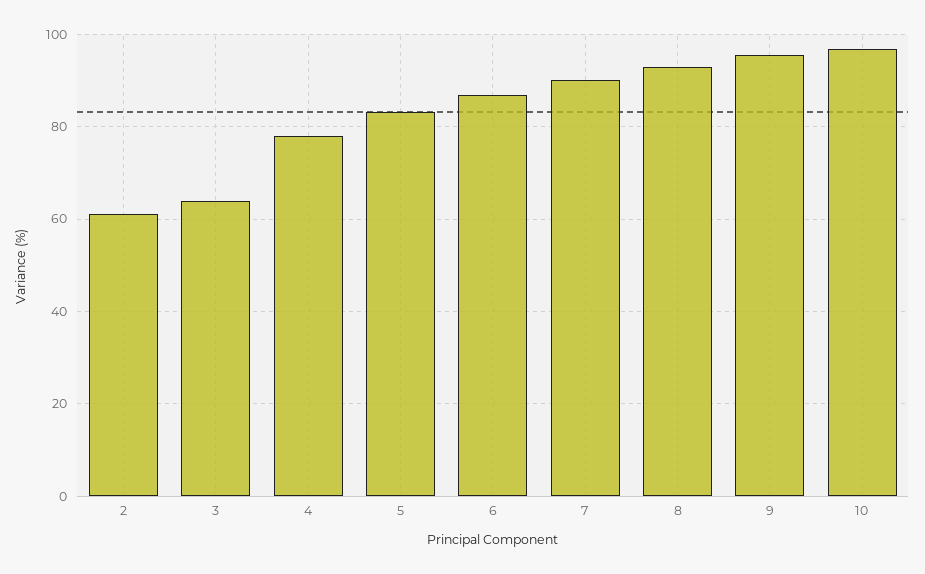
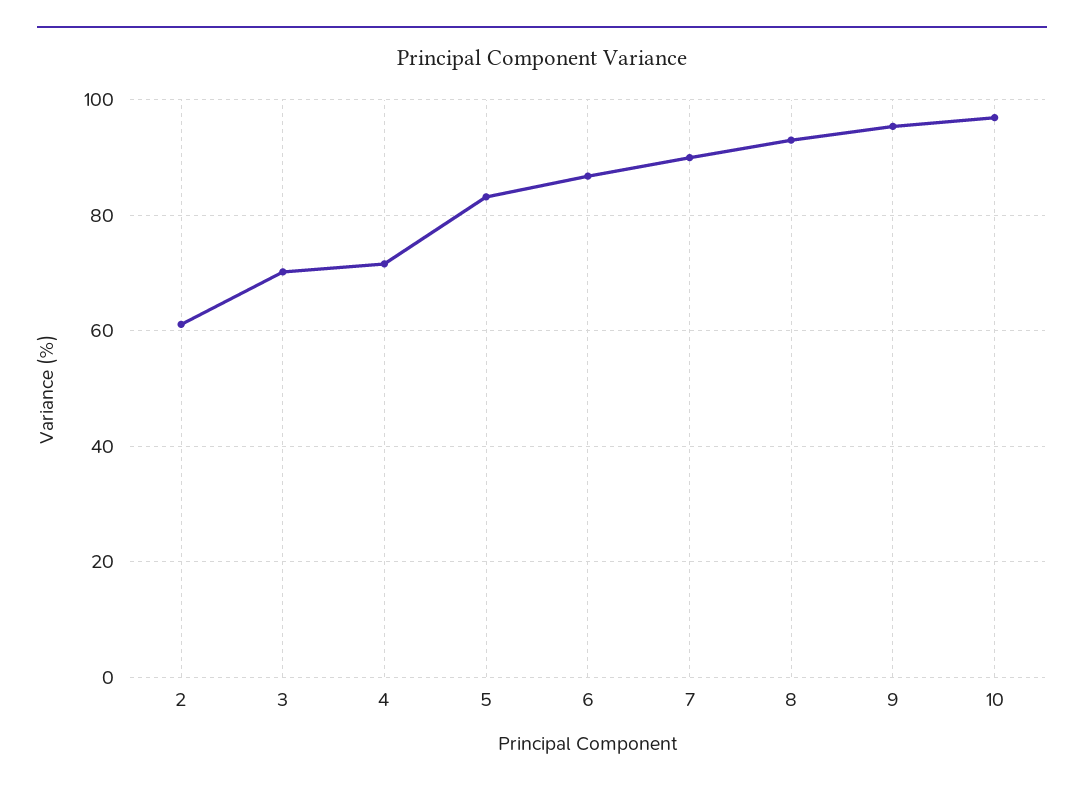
  {
    "2": 62,
-   "3": 64,
+   "3": 70,
-   "4": 78,
+   "4": 72,
    "5": 84,
    "6": 86,
    "7": 90,
    "8": 94,
    "9": 96,
    "10": 96
  }

